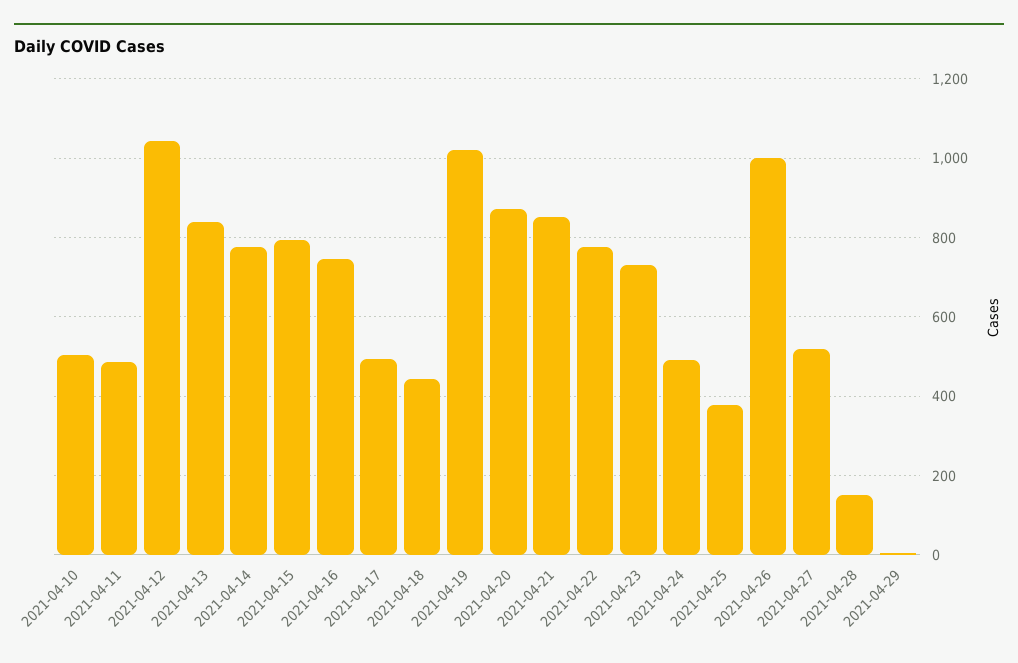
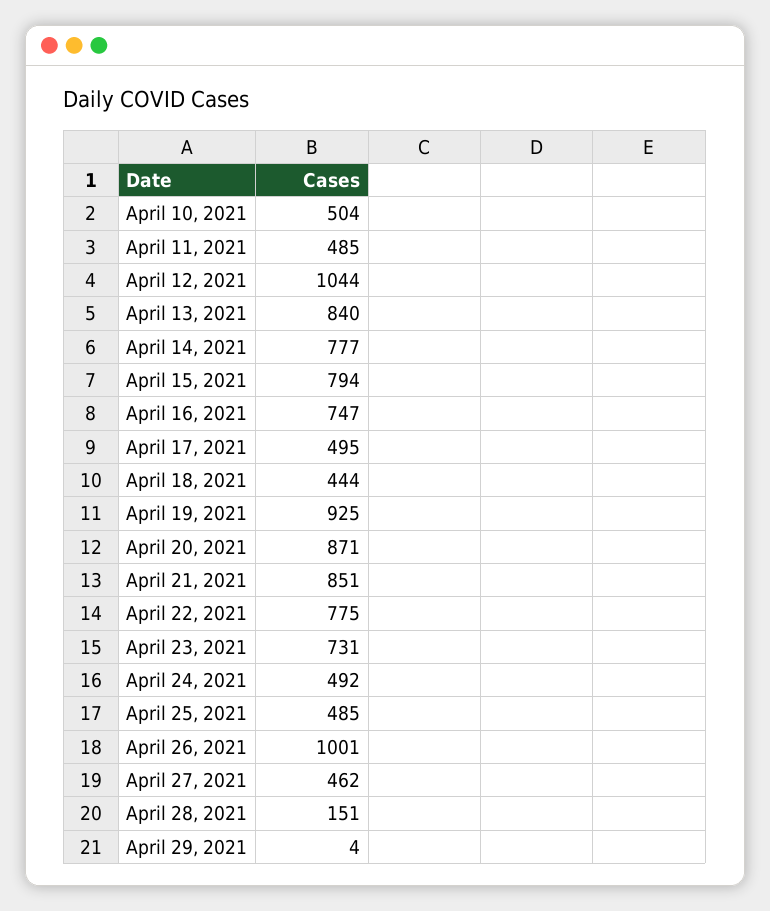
  {
    "2021-04-10": 504,
    "2021-04-11": 485,
    "2021-04-12": 1044,
    "2021-04-13": 840,
    "2021-04-14": 777,
    "2021-04-15": 794,
    "2021-04-16": 747,
    "2021-04-17": 495,
    "2021-04-18": 444,
-   "2021-04-19": 1020,
+   "2021-04-19": 925,
    "2021-04-20": 871,
    "2021-04-21": 851,
    "2021-04-22": 775,
    "2021-04-23": 731,
    "2021-04-24": 492,
-   "2021-04-25": 380,
+   "2021-04-25": 485,
    "2021-04-26": 1001,
-   "2021-04-27": 520,
+   "2021-04-27": 462,
    "2021-04-28": 151,
    "2021-04-29": 4
  }

